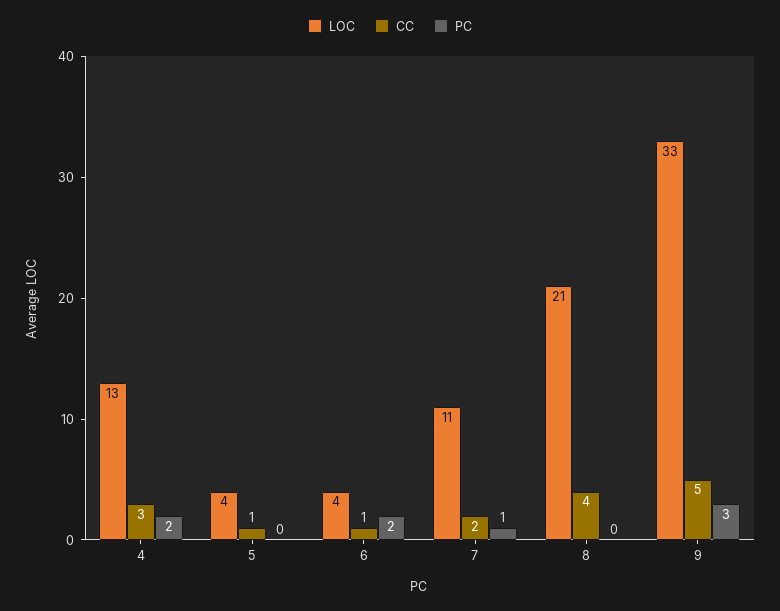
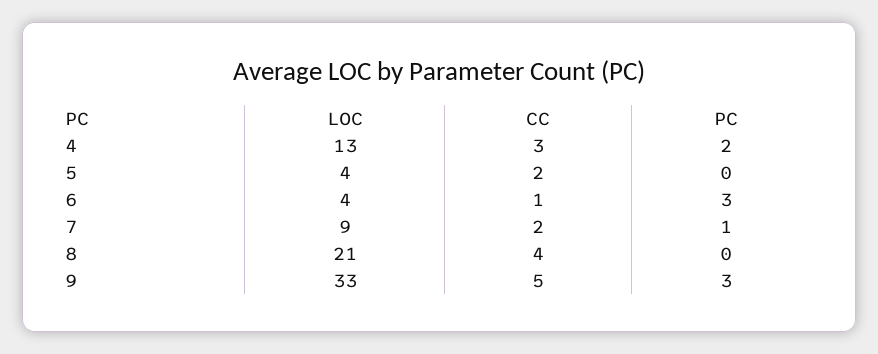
  {
    "LOC": {
      "4": 13,
      "5": 4,
      "6": 4,
-     "7": 11,
+     "7": 9,
      "8": 21,
      "9": 33
    },
    "CC": {
      "4": 3,
-     "5": 1,
+     "5": 2,
      "6": 1,
      "7": 2,
      "8": 4,
      "9": 5
    },
    "PC": {
      "4": 2,
      "5": 0,
-     "6": 2,
+     "6": 3,
      "7": 1,
      "8": 0,
      "9": 3
    }
  }

